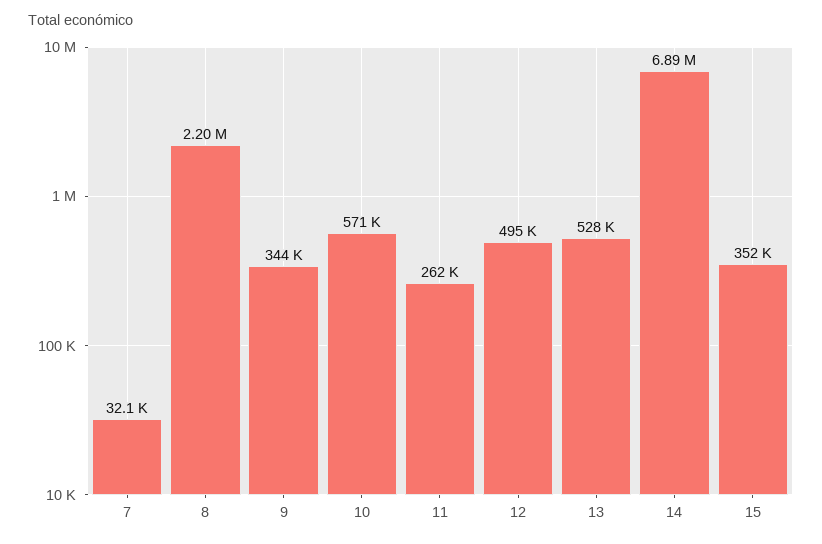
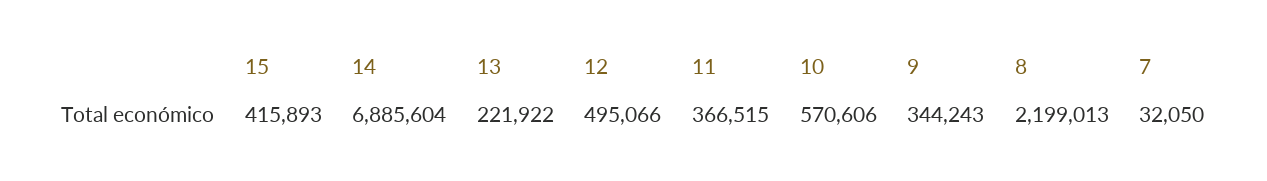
  {
    "7": 32050,
    "8": 2199013,
    "9": 344243,
    "10": 570606,
-   "11": 262000,
+   "11": 366515,
    "12": 495066,
-   "13": 528000,
+   "13": 221922,
    "14": 6885604,
-   "15": 352000
+   "15": 415893
  }

